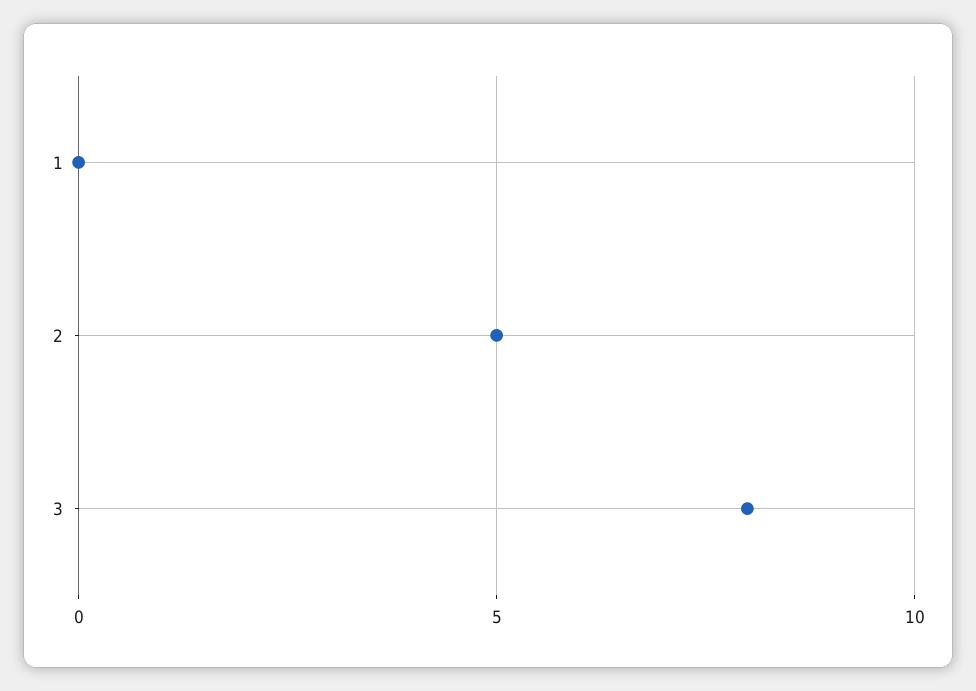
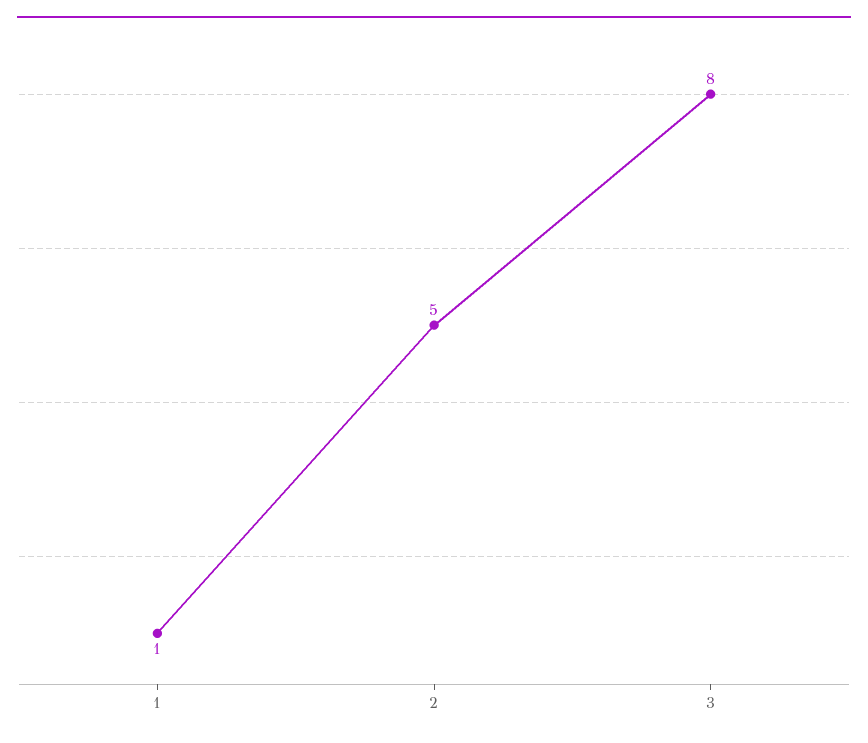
  {
-   "1": 0,
+   "1": 1,
    "2": 5,
    "3": 8
  }

